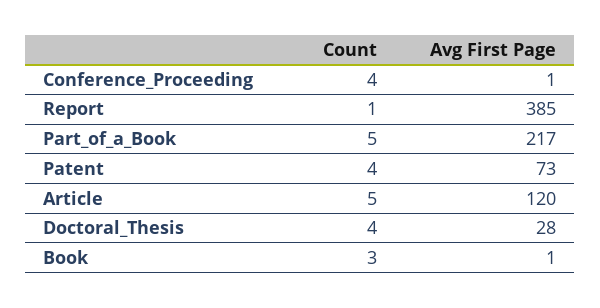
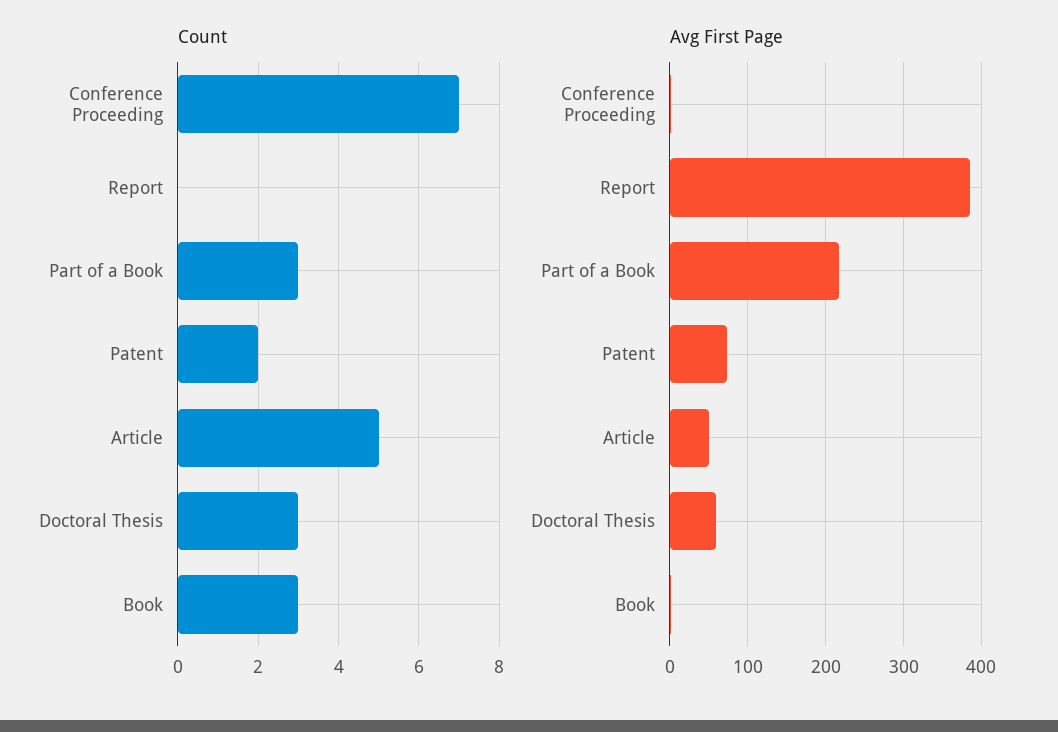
  {
    "Count": {
-     "Conference_Proceeding": 4,
+     "Conference_Proceeding": 7,
-     "Report": 1,
+     "Report": 0,
-     "Part_of_a_Book": 5,
+     "Part_of_a_Book": 3,
-     "Patent": 4,
+     "Patent": 2,
      "Article": 5,
-     "Doctoral_Thesis": 4,
+     "Doctoral_Thesis": 3,
      "Book": 3
    },
    "Avg First Page": {
      "Conference_Proceeding": 1,
      "Report": 385,
      "Part_of_a_Book": 217,
      "Patent": 73,
-     "Article": 120,
+     "Article": 50,
-     "Doctoral_Thesis": 28,
+     "Doctoral_Thesis": 60,
      "Book": 1
    }
  }

